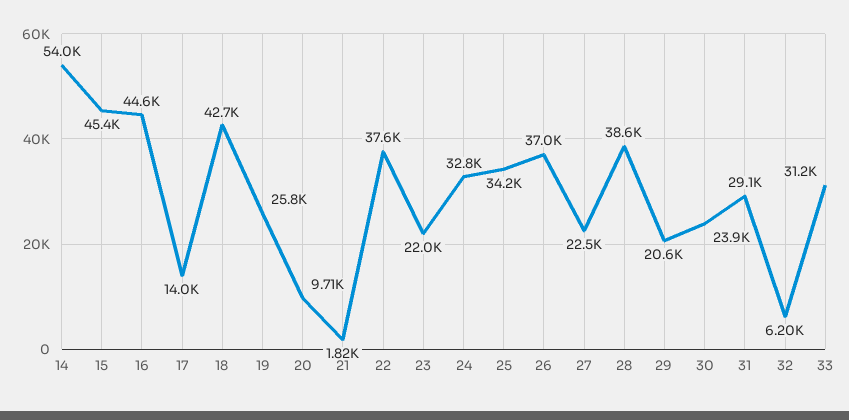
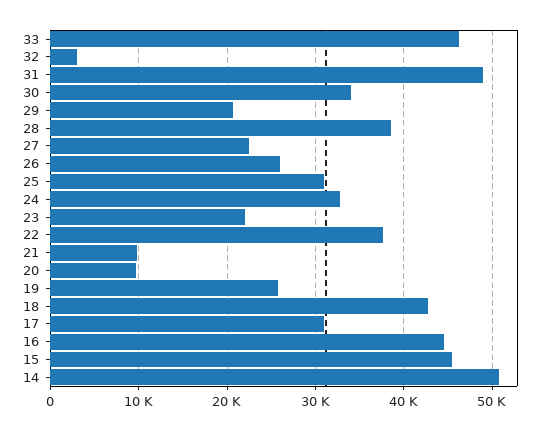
  {
-   "14": 54000,
+   "14": 51000,
    "15": 45400,
    "16": 44600,
-   "17": 14000,
+   "17": 31000,
    "18": 42700,
    "19": 25800,
    "20": 9710,
-   "21": 1820,
+   "21": 10000,
    "22": 37600,
    "23": 22000,
    "24": 32800,
-   "25": 34200,
+   "25": 31000,
-   "26": 37000,
+   "26": 26000,
    "27": 22500,
    "28": 38600,
    "29": 20600,
-   "30": 23900,
+   "30": 34000,
-   "31": 29100,
+   "31": 49000,
-   "32": 6200,
+   "32": 3000,
-   "33": 31200
+   "33": 46000
  }

